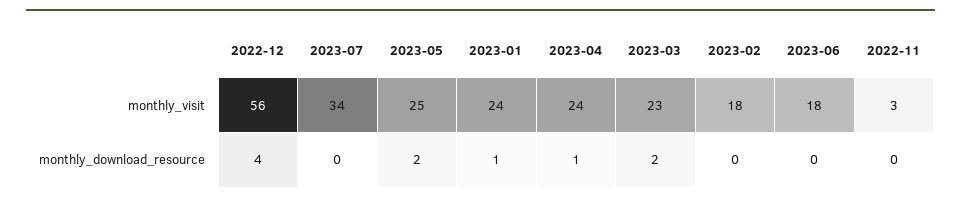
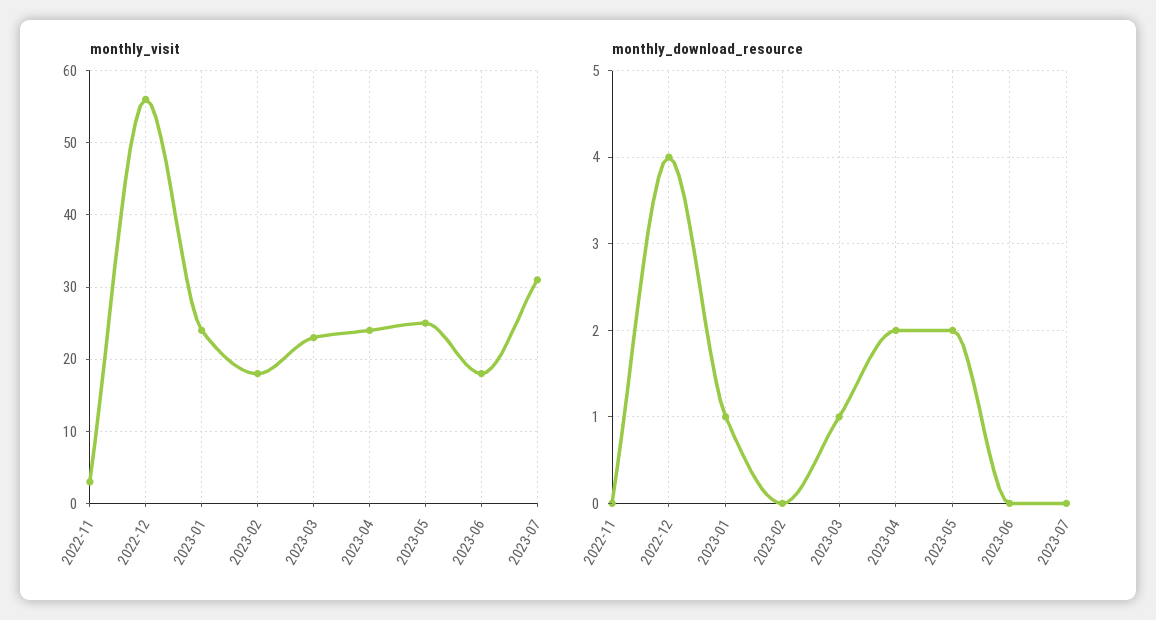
  {
    "monthly_visit": {
      "2022-12": 56,
-     "2023-07": 34,
+     "2023-07": 31,
      "2023-05": 25,
      "2023-01": 24,
      "2023-04": 24,
      "2023-03": 23,
      "2023-02": 18,
      "2023-06": 18,
      "2022-11": 3
    },
    "monthly_download_resource": {
      "2022-12": 4,
      "2023-07": 0,
      "2023-05": 2,
      "2023-01": 1,
-     "2023-04": 1,
+     "2023-04": 2,
-     "2023-03": 2,
+     "2023-03": 1,
      "2023-02": 0,
      "2023-06": 0,
      "2022-11": 0
    }
  }

